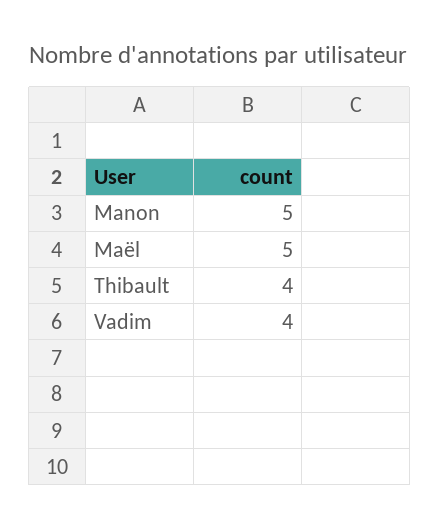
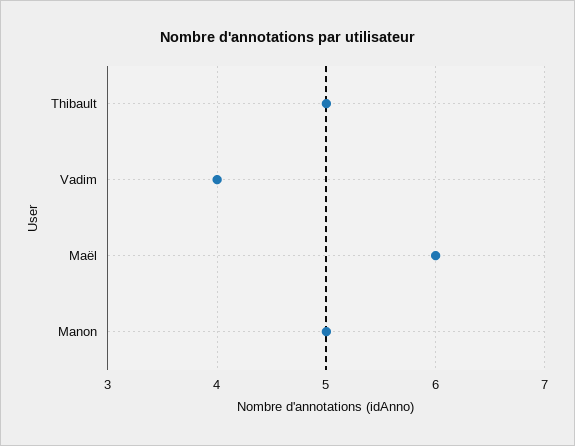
  {
    "Manon": 5,
-   "Maël": 5,
+   "Maël": 6,
-   "Thibault": 4,
+   "Thibault": 5,
    "Vadim": 4
  }

